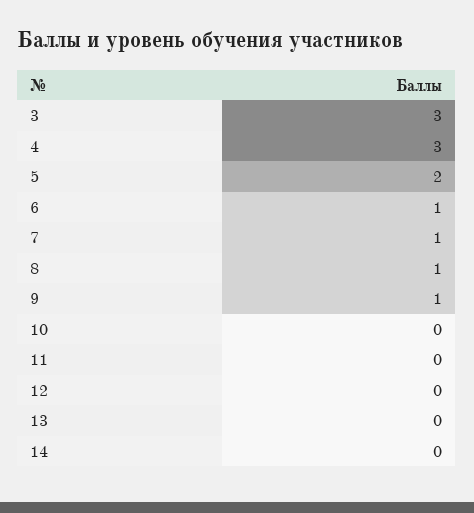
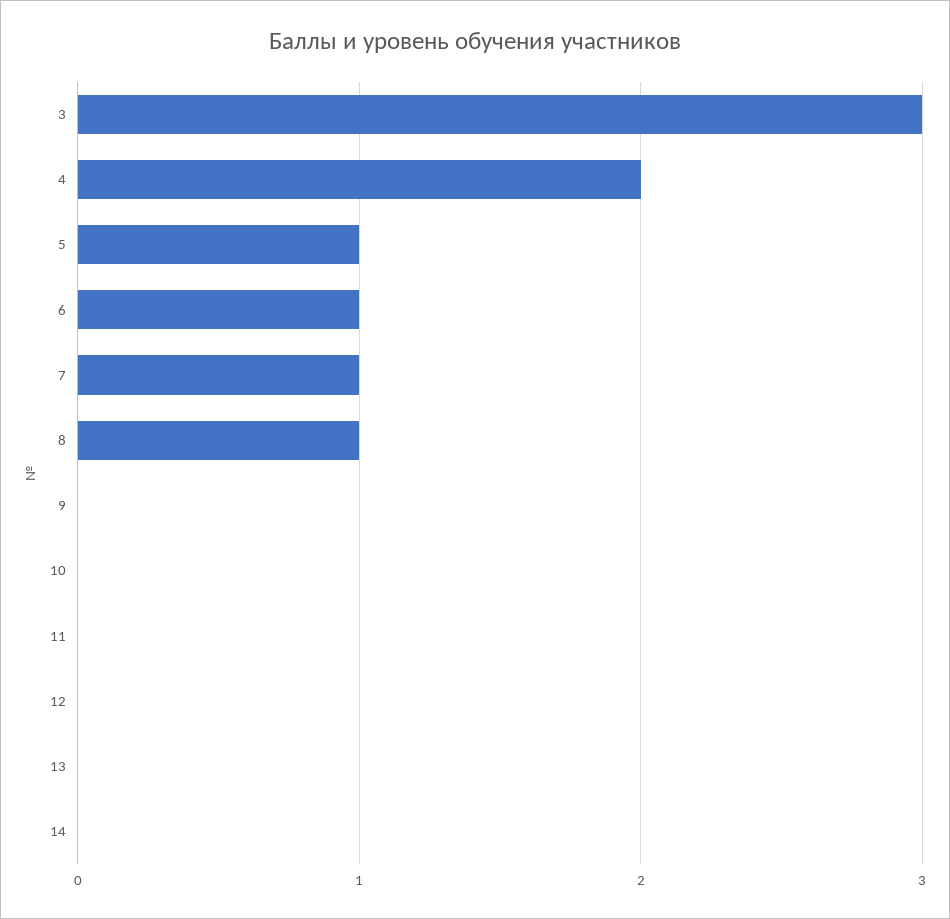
  {
    "3": 3,
-   "4": 3,
+   "4": 2,
-   "5": 2,
+   "5": 1,
    "6": 1,
    "7": 1,
    "8": 1,
-   "9": 1,
+   "9": 0,
    "10": 0,
    "11": 0,
    "12": 0,
    "13": 0,
    "14": 0
  }

